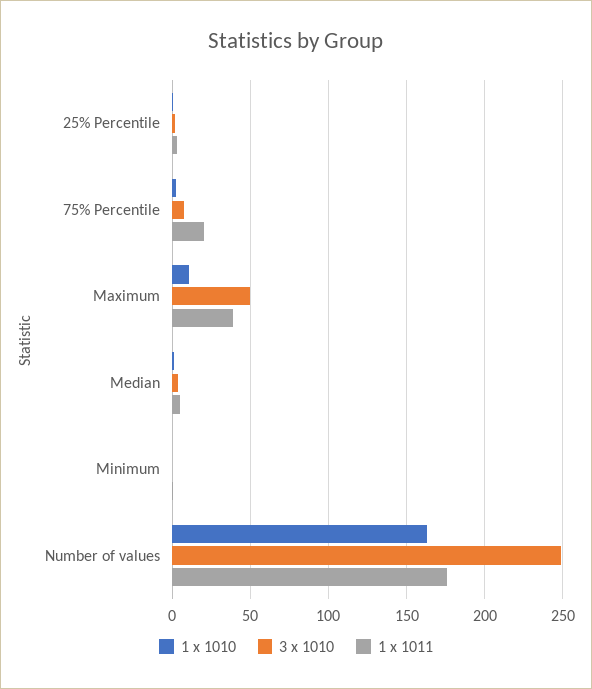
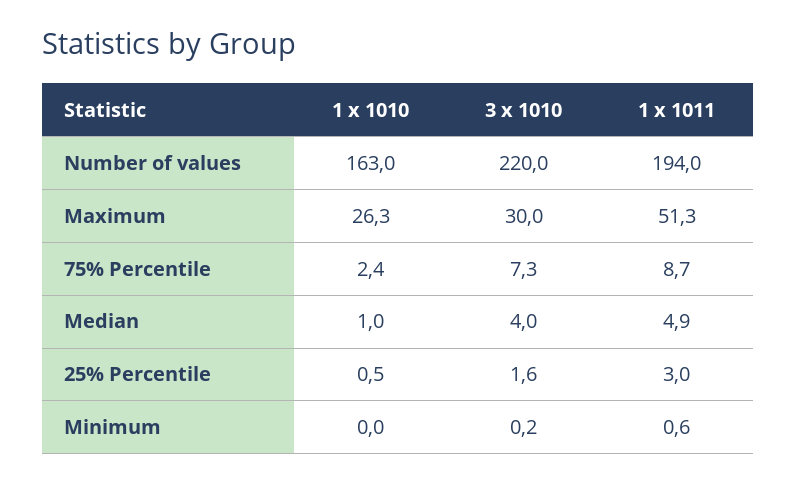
  {
    "1 x 1010": {
      "25% Percentile": 0.5,
      "75% Percentile": 2.4,
-     "Maximum": 10,
+     "Maximum": 26.3,
      "Median": 1,
      "Minimum": 0,
      "Number of values": 163
    },
    "3 x 1010": {
      "25% Percentile": 1.6,
      "75% Percentile": 7.3,
-     "Maximum": 50,
+     "Maximum": 30,
      "Median": 4,
      "Minimum": 0.2,
-     "Number of values": 250
+     "Number of values": 220
    },
    "1 x 1011": {
      "25% Percentile": 3,
-     "75% Percentile": 20,
+     "75% Percentile": 8.7,
-     "Maximum": 40,
+     "Maximum": 51.3,
      "Median": 4.9,
      "Minimum": 0.6,
-     "Number of values": 175
+     "Number of values": 194
    }
  }

